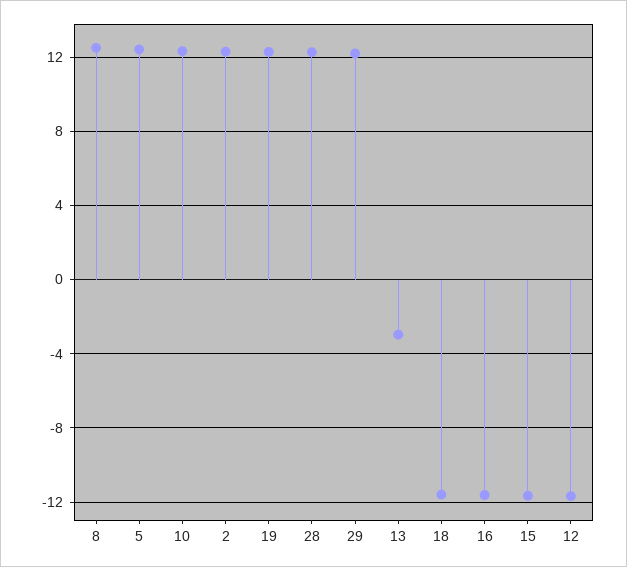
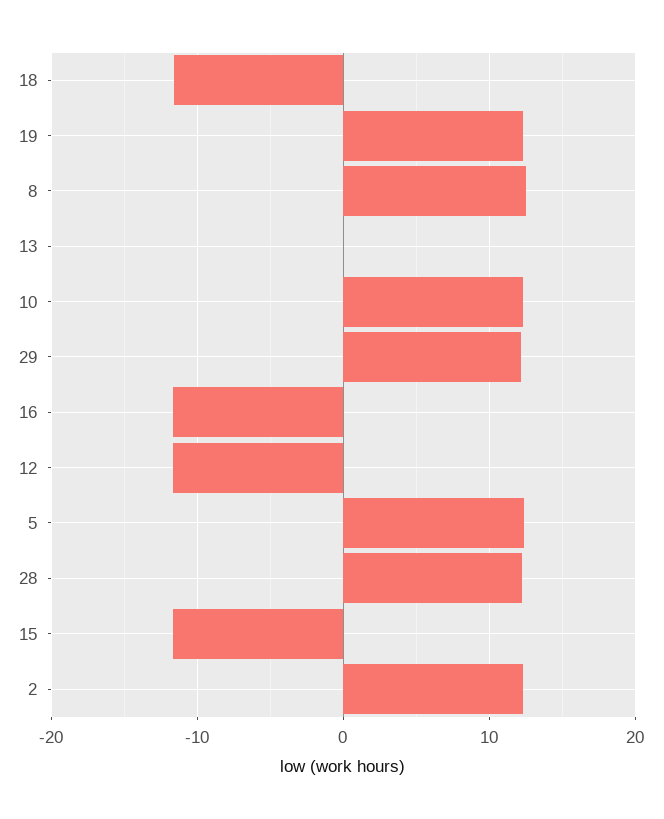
  {
    "8": 12.5,
    "5": 12.5,
    "10": 12.5,
    "2": 12.5,
    "19": 12.5,
    "28": 12.5,
    "29": 12,
-   "13": -3,
+   "13": 0,
    "18": -11.5,
    "16": -11.5,
    "15": -11.5,
    "12": -11.5
  }

